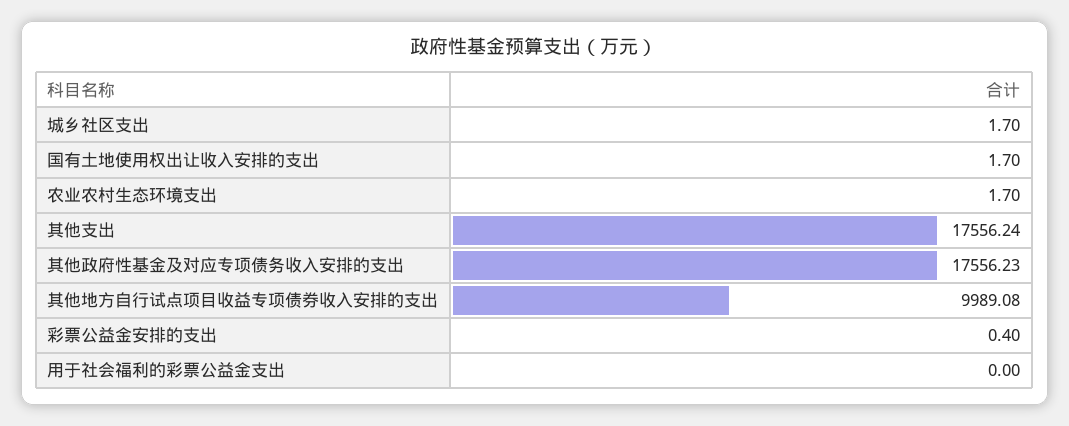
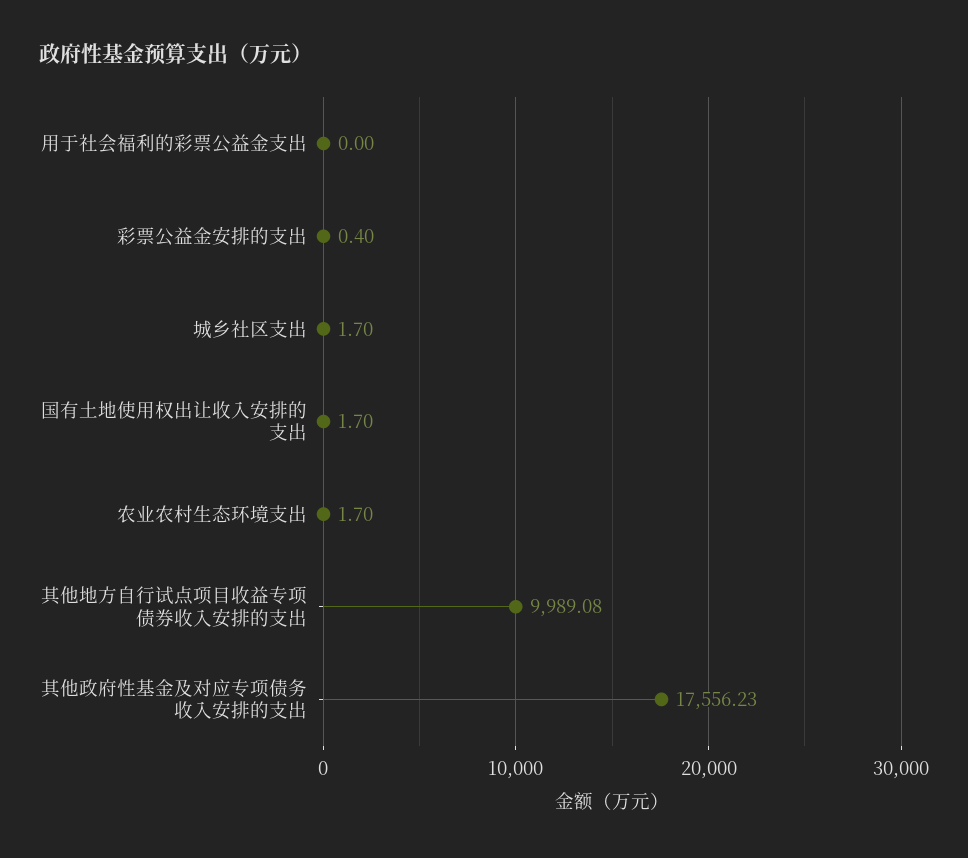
  {
    "城乡社区支出": 1.7,
    "国有土地使用权出让收入安排的支出": 1.7,
    "农业农村生态环境支出": 1.7,
-   "其他支出": 17556.24,
    "其他政府性基金及对应专项债务收入安排的支出": 17556.23,
    "其他地方自行试点项目收益专项债券收入安排的支出": 9989.08,
    "彩票公益金安排的支出": 0.4,
    "用于社会福利的彩票公益金支出": 0
  }

